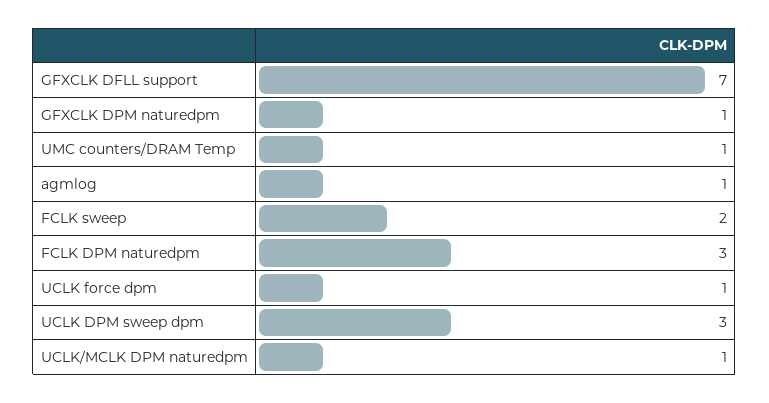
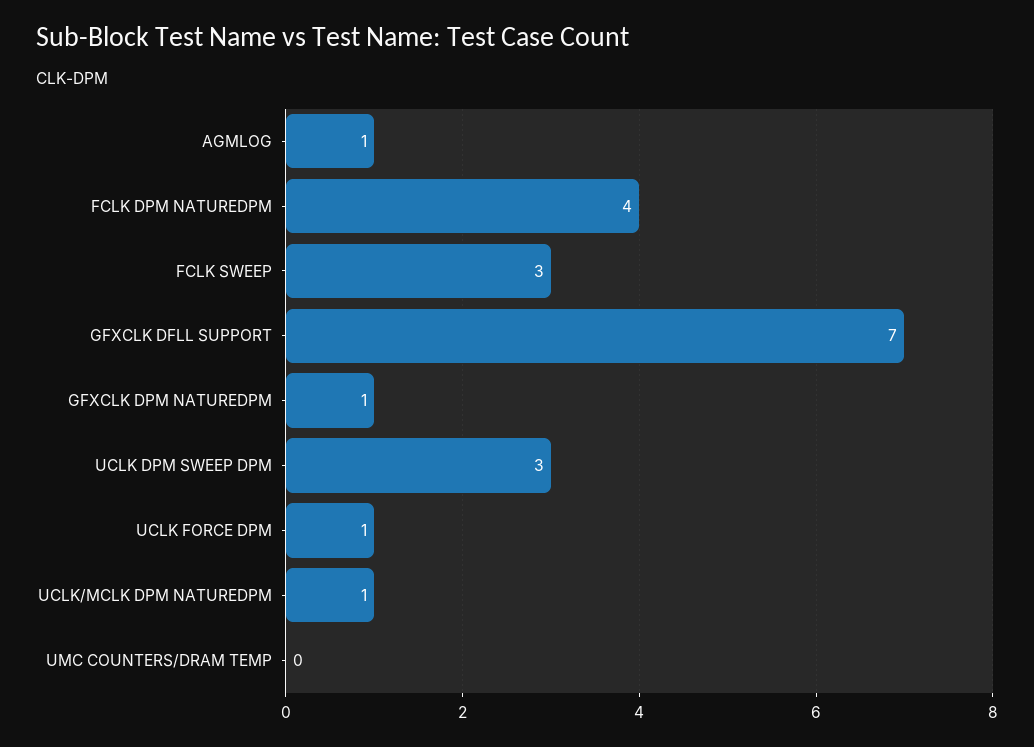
  {
    "GFXCLK DFLL support": 7,
    "GFXCLK DPM naturedpm": 1,
-   "UMC counters/DRAM Temp": 1,
+   "UMC counters/DRAM Temp": 0,
    "agmlog": 1,
-   "FCLK sweep": 2,
+   "FCLK sweep": 3,
-   "FCLK DPM naturedpm": 3,
+   "FCLK DPM naturedpm": 4,
    "UCLK force dpm": 1,
    "UCLK DPM sweep dpm": 3,
    "UCLK/MCLK DPM naturedpm": 1
  }

